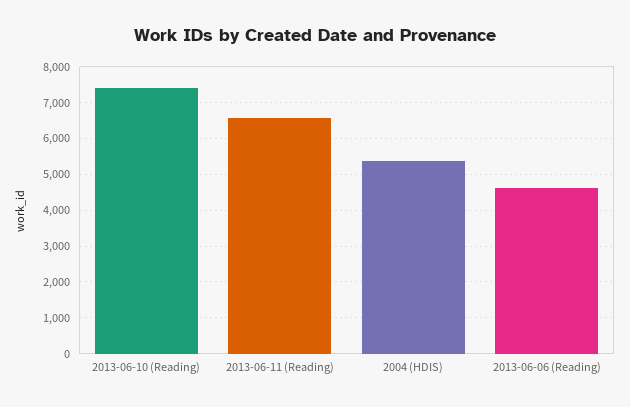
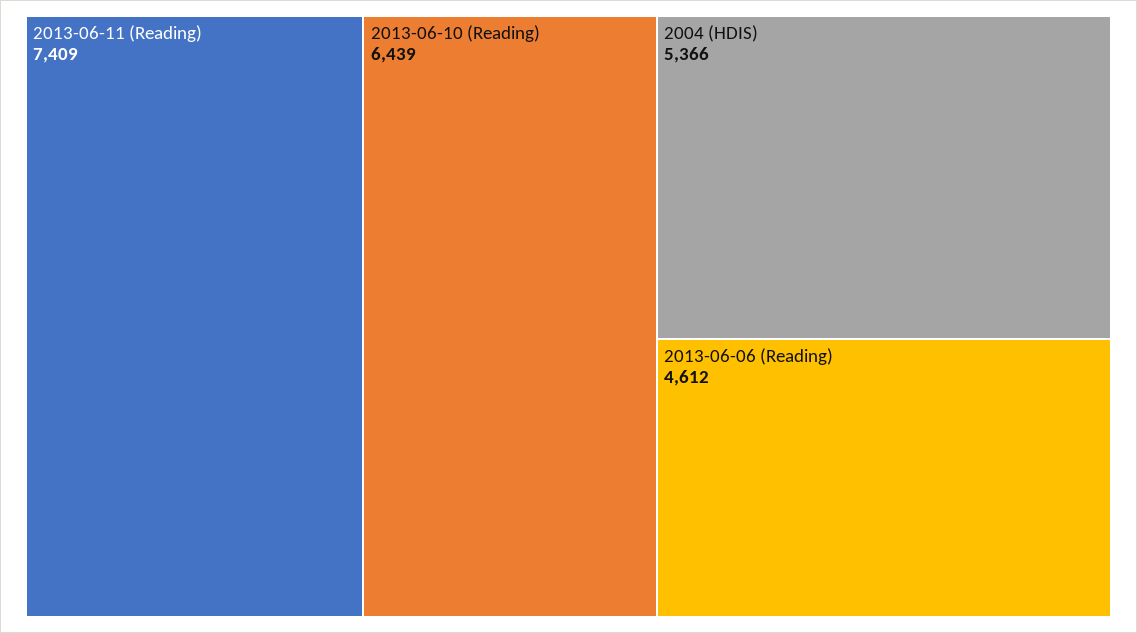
  {
-   "2013-06-10 (Reading)": 7400,
+   "2013-06-10 (Reading)": 6439,
-   "2013-06-11 (Reading)": 6600,
+   "2013-06-11 (Reading)": 7409,
    "2004 (HDIS)": 5366,
    "2013-06-06 (Reading)": 4612
  }

